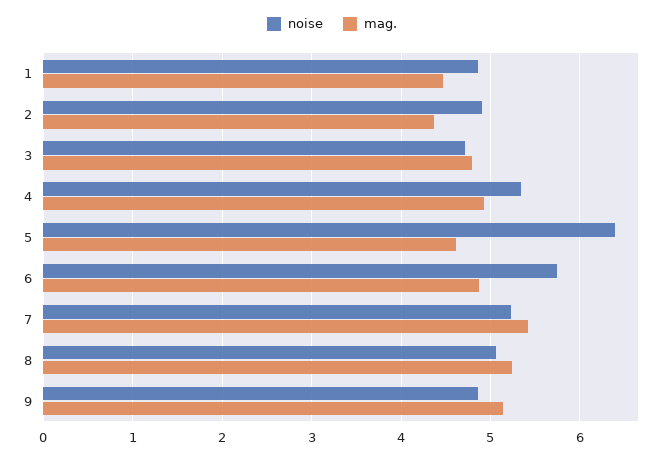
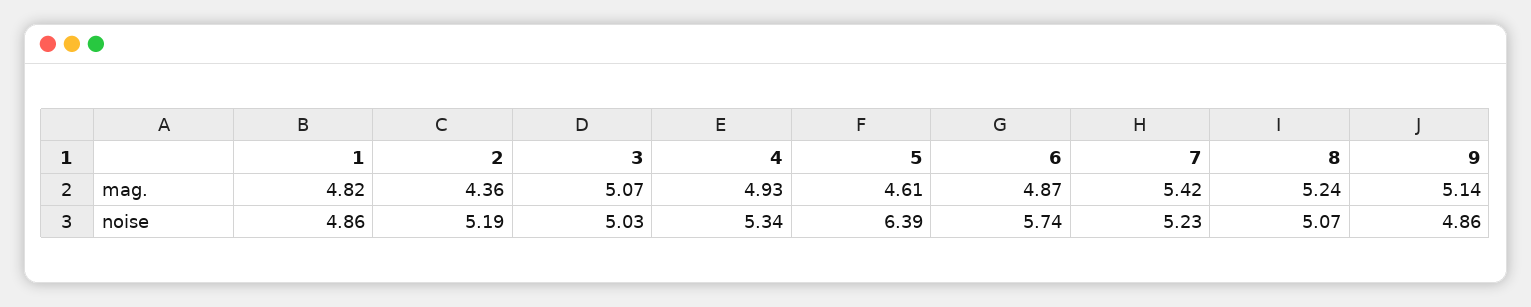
  {
    "noise": {
      "1": 4.86,
-     "2": 4.9,
+     "2": 5.19,
-     "3": 4.7,
+     "3": 5.03,
      "4": 5.34,
      "5": 6.39,
      "6": 5.74,
      "7": 5.23,
      "8": 5.07,
      "9": 4.86
    },
    "mag.": {
-     "1": 4.5,
+     "1": 4.82,
      "2": 4.36,
-     "3": 4.8,
+     "3": 5.07,
      "4": 4.93,
      "5": 4.61,
      "6": 4.87,
      "7": 5.42,
      "8": 5.24,
      "9": 5.14
    }
  }

